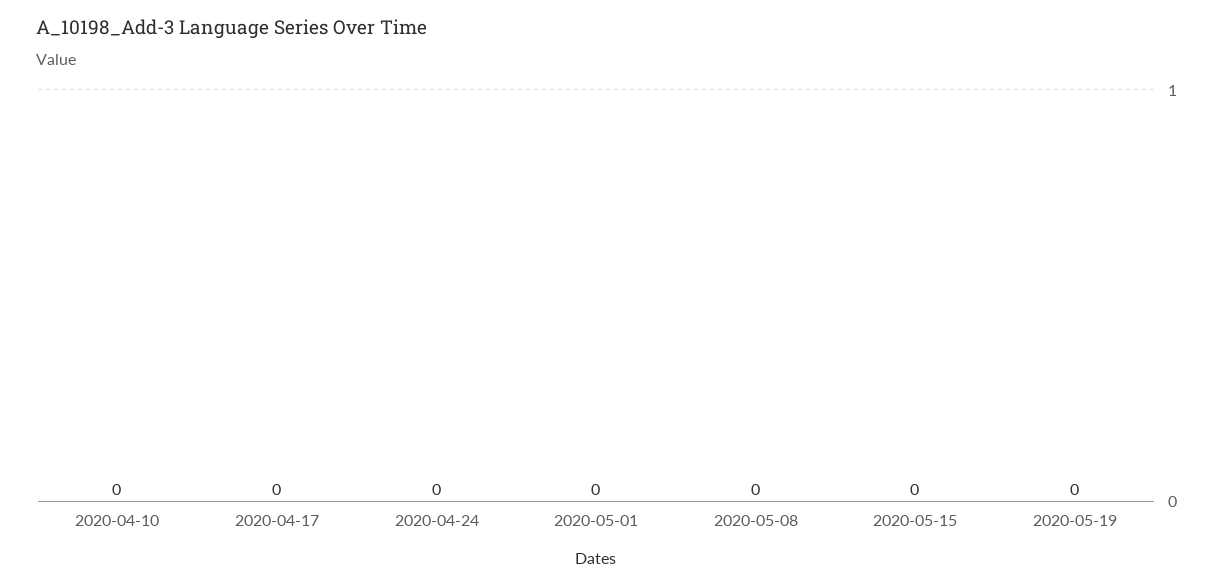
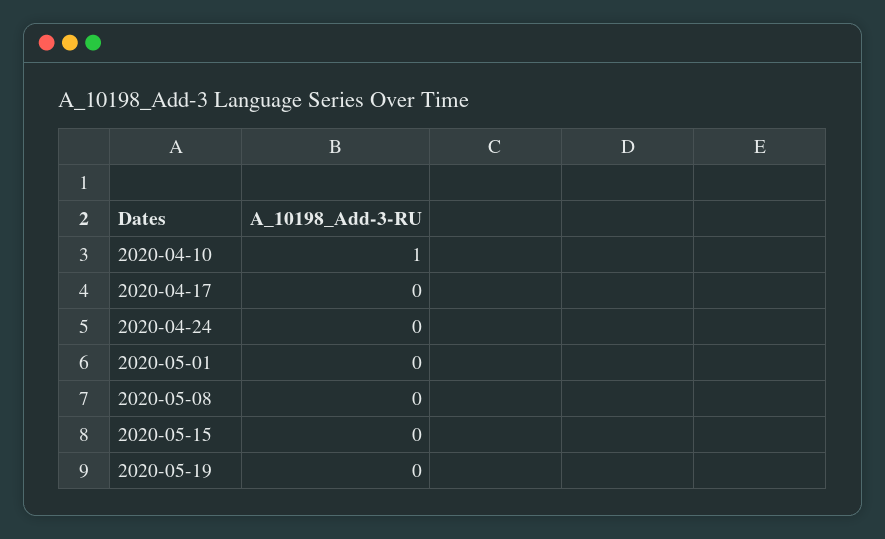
  {
-   "2020-04-10": 0,
+   "2020-04-10": 1,
    "2020-04-17": 0,
    "2020-04-24": 0,
    "2020-05-01": 0,
    "2020-05-08": 0,
    "2020-05-15": 0,
    "2020-05-19": 0
  }

